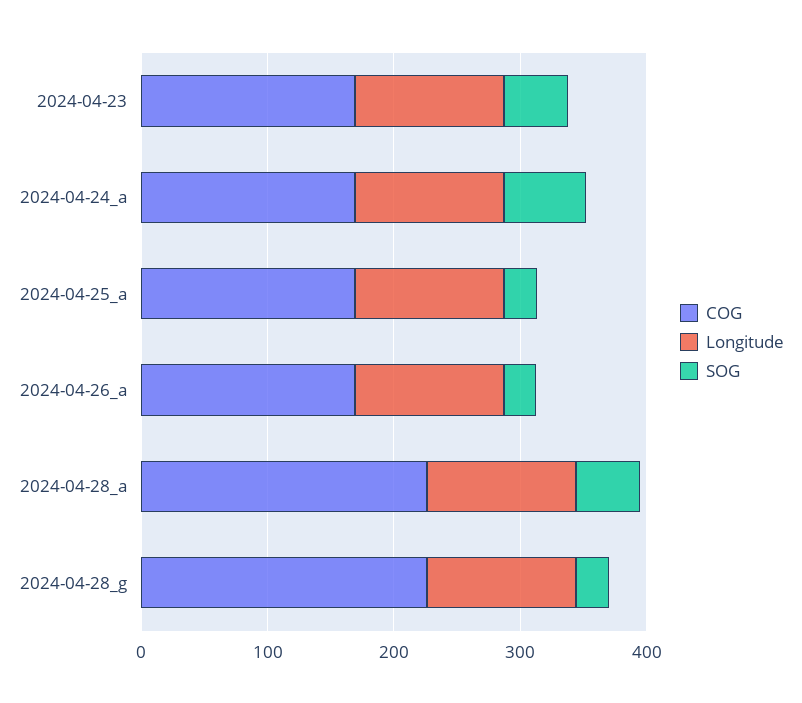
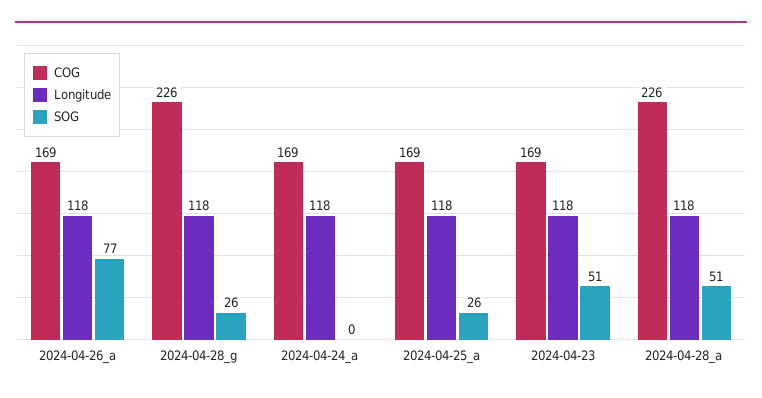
  {
    "COG": {
      "2024-04-23": 169,
      "2024-04-24_a": 169,
      "2024-04-25_a": 169,
      "2024-04-26_a": 169,
      "2024-04-28_a": 226,
      "2024-04-28_g": 226
    },
    "Longitude": {
      "2024-04-23": 118,
      "2024-04-24_a": 118,
      "2024-04-25_a": 118,
      "2024-04-26_a": 118,
      "2024-04-28_a": 118,
      "2024-04-28_g": 118
    },
    "SOG": {
      "2024-04-23": 51,
-     "2024-04-24_a": 60,
+     "2024-04-24_a": 0,
      "2024-04-25_a": 26,
-     "2024-04-26_a": 20,
+     "2024-04-26_a": 77,
      "2024-04-28_a": 51,
      "2024-04-28_g": 26
    }
  }

